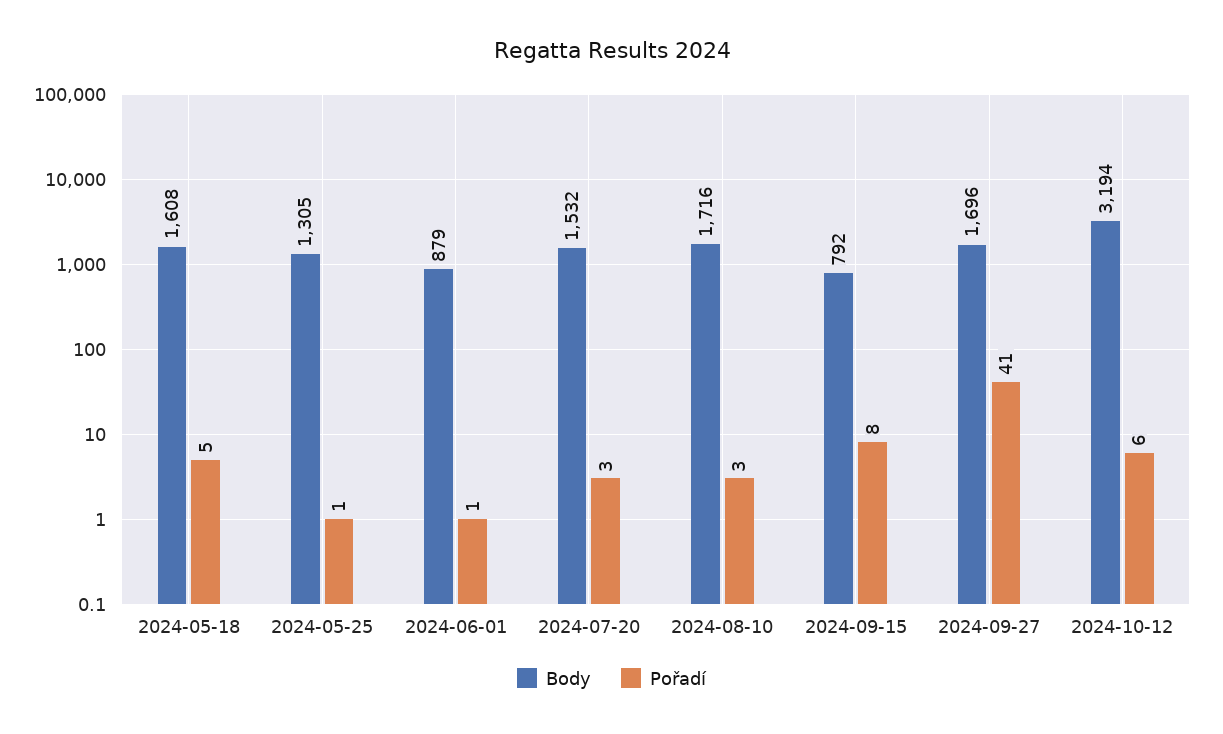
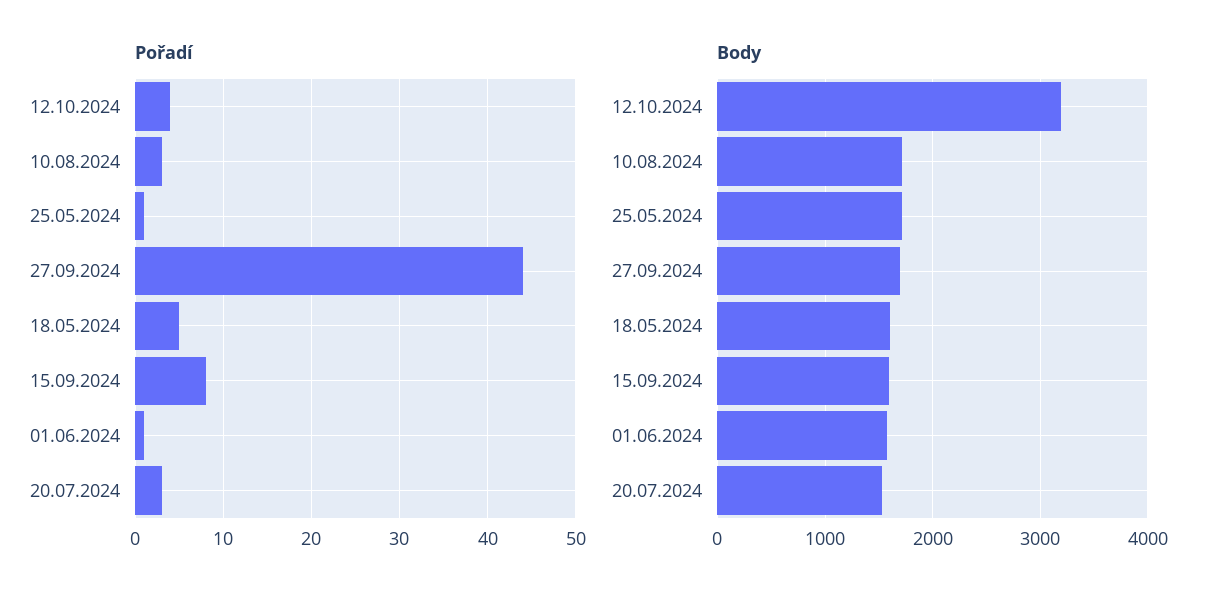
  {
    "Body": {
      "2024-05-18": 1608,
-     "2024-05-25": 1305,
+     "2024-05-25": 1700,
-     "2024-06-01": 879,
+     "2024-06-01": 1600,
      "2024-07-20": 1532,
      "2024-08-10": 1716,
-     "2024-09-15": 792,
+     "2024-09-15": 1600,
      "2024-09-27": 1696,
      "2024-10-12": 3194
    },
    "Pořadí": {
      "2024-05-18": 5,
      "2024-05-25": 1,
      "2024-06-01": 1,
      "2024-07-20": 3,
      "2024-08-10": 3,
      "2024-09-15": 8,
-     "2024-09-27": 41,
+     "2024-09-27": 44,
-     "2024-10-12": 6
+     "2024-10-12": 4
    }
  }

